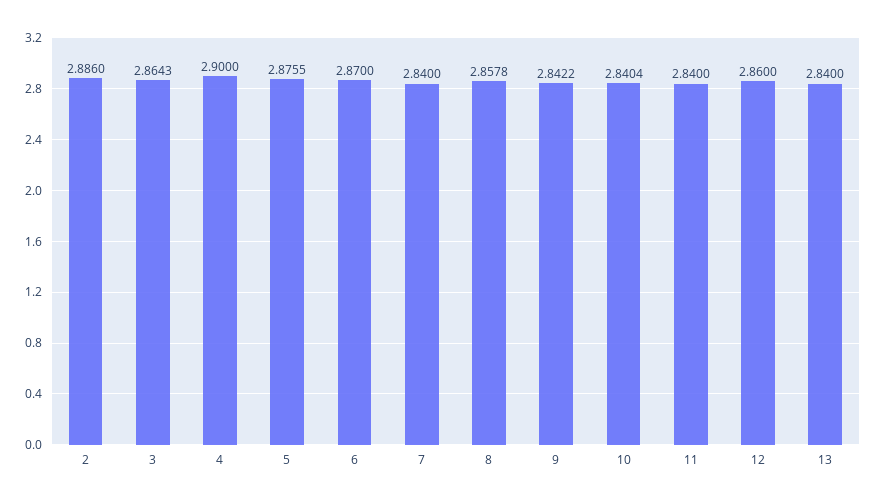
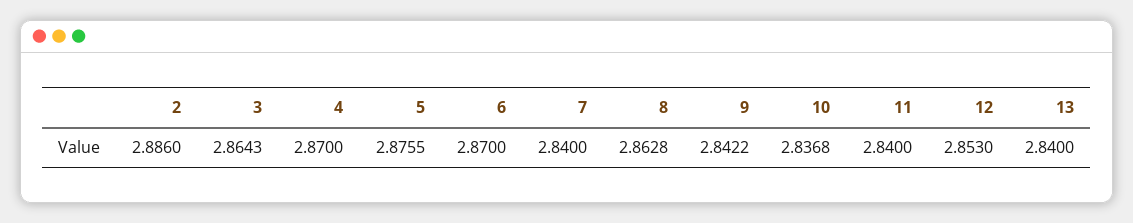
  {
    "2": 2.886,
    "3": 2.8643,
-   "4": 2.9,
+   "4": 2.87,
    "5": 2.8755,
    "6": 2.87,
    "7": 2.84,
-   "8": 2.8578,
+   "8": 2.8628,
    "9": 2.8422,
-   "10": 2.8404,
+   "10": 2.8368,
    "11": 2.84,
-   "12": 2.86,
+   "12": 2.853,
    "13": 2.84
  }

